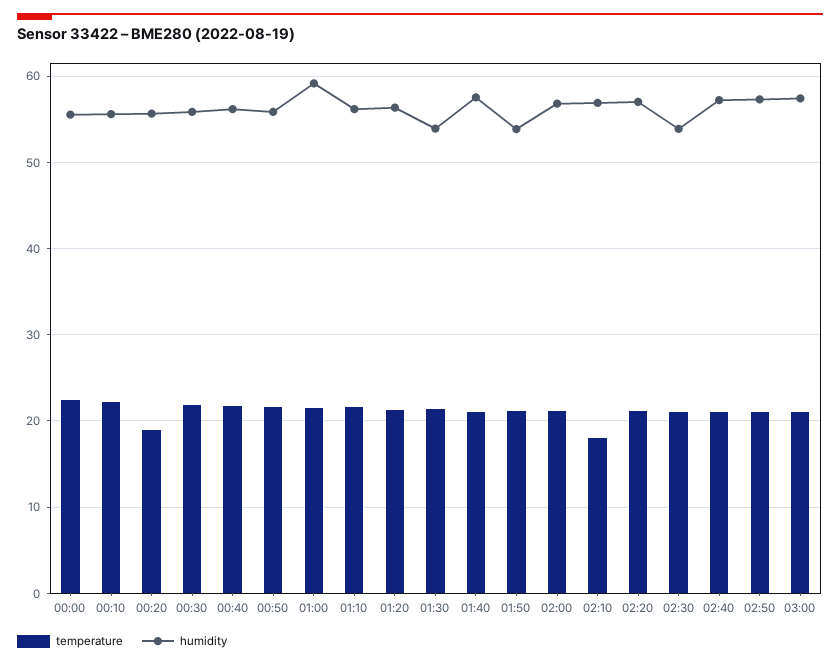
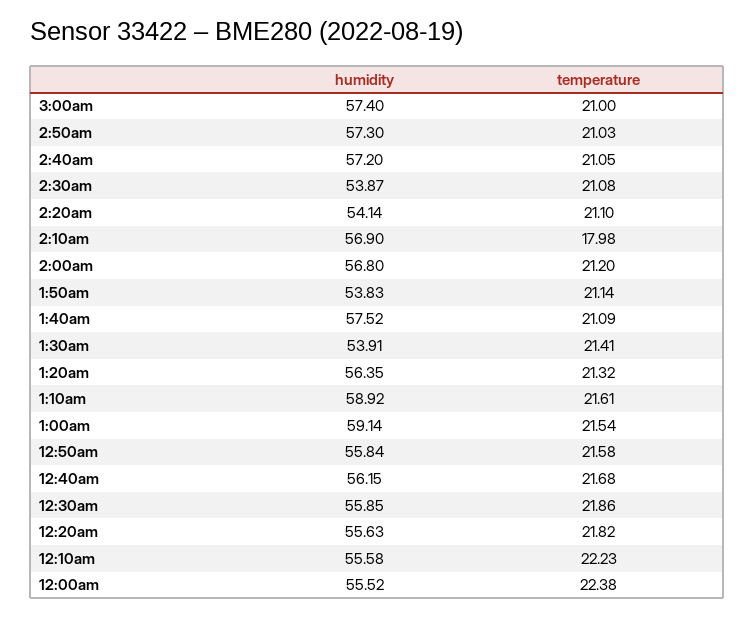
  {
    "temperature": {
      "00:00": 22.38,
      "00:10": 22.23,
-     "00:20": 19,
+     "00:20": 21.82,
      "00:30": 21.86,
      "00:40": 21.68,
      "00:50": 21.58,
      "01:00": 21.54,
      "01:10": 21.61,
      "01:20": 21.32,
      "01:30": 21.41,
      "01:40": 21.09,
      "01:50": 21.14,
      "02:00": 21.2,
      "02:10": 17.98,
      "02:20": 21.1,
      "02:30": 21.08,
      "02:40": 21.05,
      "02:50": 21.03,
      "03:00": 21
    },
    "humidity": {
      "00:00": 55.52,
      "00:10": 55.58,
      "00:20": 55.63,
      "00:30": 55.85,
      "00:40": 56.15,
      "00:50": 55.84,
      "01:00": 59.14,
-     "01:10": 56,
+     "01:10": 58.92,
      "01:20": 56.35,
      "01:30": 53.91,
      "01:40": 57.52,
      "01:50": 53.83,
      "02:00": 56.8,
      "02:10": 56.9,
-     "02:20": 57,
+     "02:20": 54.14,
      "02:30": 53.87,
      "02:40": 57.2,
      "02:50": 57.3,
      "03:00": 57.4
    }
  }

